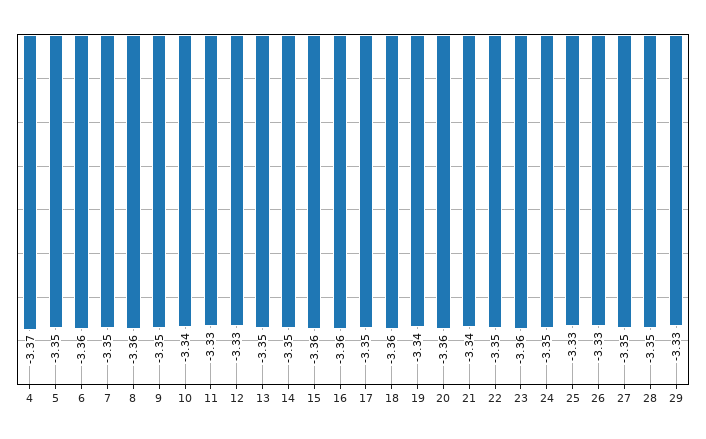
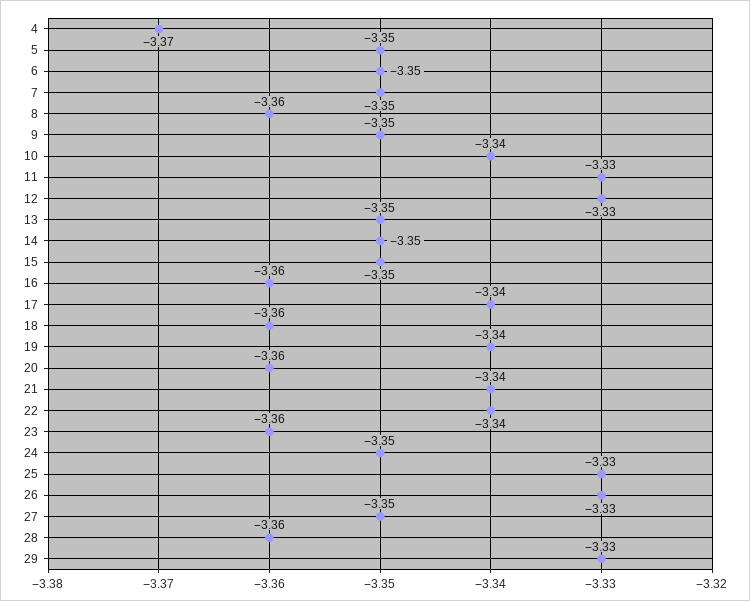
  {
    "4": -3.37,
    "5": -3.35,
-   "6": -3.36,
+   "6": -3.35,
    "7": -3.35,
    "8": -3.36,
    "9": -3.35,
    "10": -3.34,
    "11": -3.33,
    "12": -3.33,
    "13": -3.35,
    "14": -3.35,
-   "15": -3.36,
+   "15": -3.35,
    "16": -3.36,
-   "17": -3.35,
+   "17": -3.34,
    "18": -3.36,
    "19": -3.34,
    "20": -3.36,
    "21": -3.34,
-   "22": -3.35,
+   "22": -3.34,
    "23": -3.36,
    "24": -3.35,
    "25": -3.33,
    "26": -3.33,
    "27": -3.35,
-   "28": -3.35,
+   "28": -3.36,
    "29": -3.33
  }

